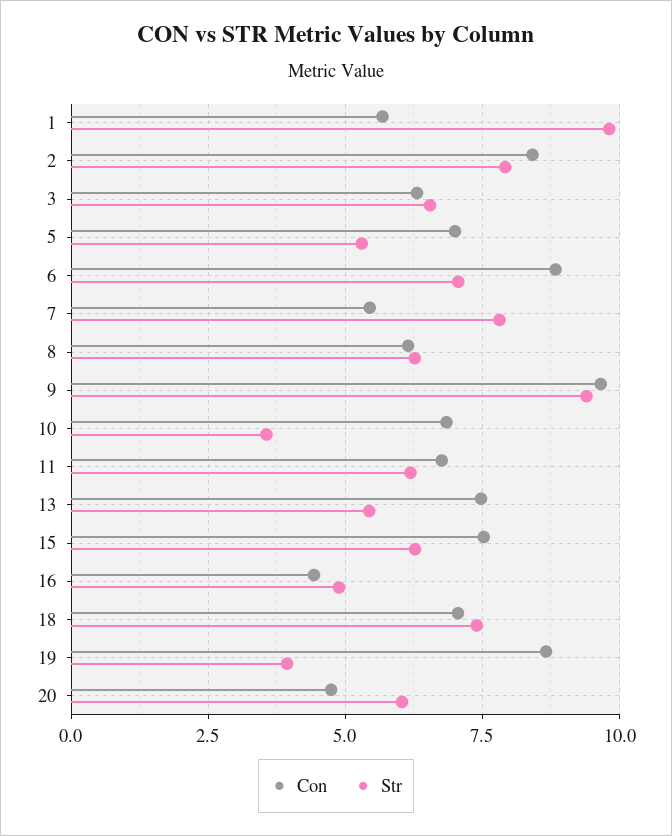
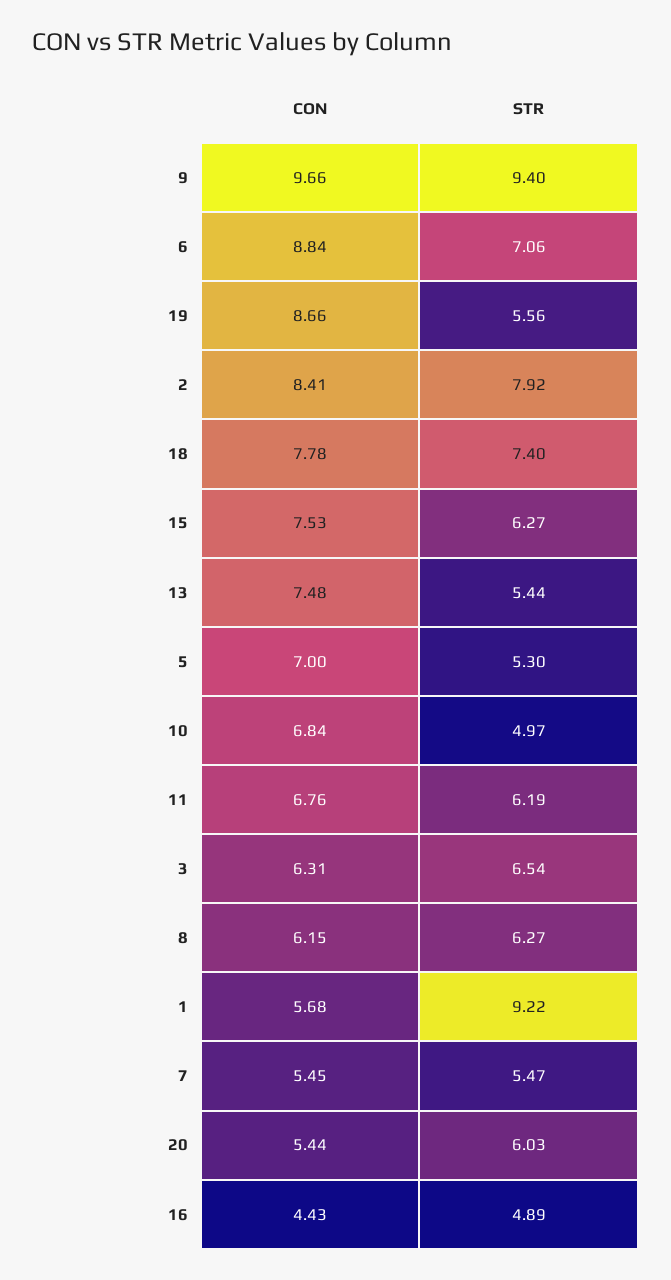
  {
    "Con": {
      "1": 5.68,
      "2": 8.41,
      "3": 6.31,
      "5": 7,
      "6": 8.84,
      "7": 5.45,
      "8": 6.15,
      "9": 9.66,
      "10": 6.84,
      "11": 6.76,
      "13": 7.48,
      "15": 7.53,
      "16": 4.43,
-     "18": 7,
+     "18": 7.78,
      "19": 8.66,
-     "20": 4.75
+     "20": 5.44
    },
    "Str": {
-     "1": 9.75,
+     "1": 9.22,
      "2": 7.92,
      "3": 6.54,
      "5": 5.3,
      "6": 7.06,
-     "7": 7.75,
+     "7": 5.47,
      "8": 6.27,
      "9": 9.4,
-     "10": 3.5,
+     "10": 4.97,
      "11": 6.19,
      "13": 5.44,
      "15": 6.27,
      "16": 4.89,
      "18": 7.4,
-     "19": 4,
+     "19": 5.56,
      "20": 6.03
    }
  }

